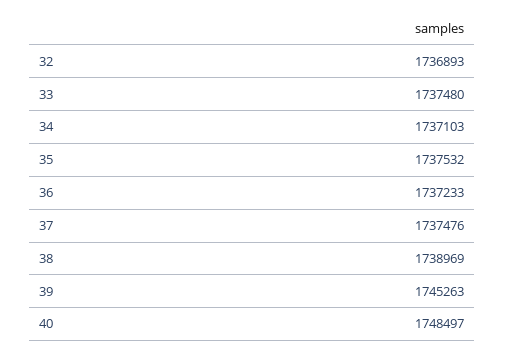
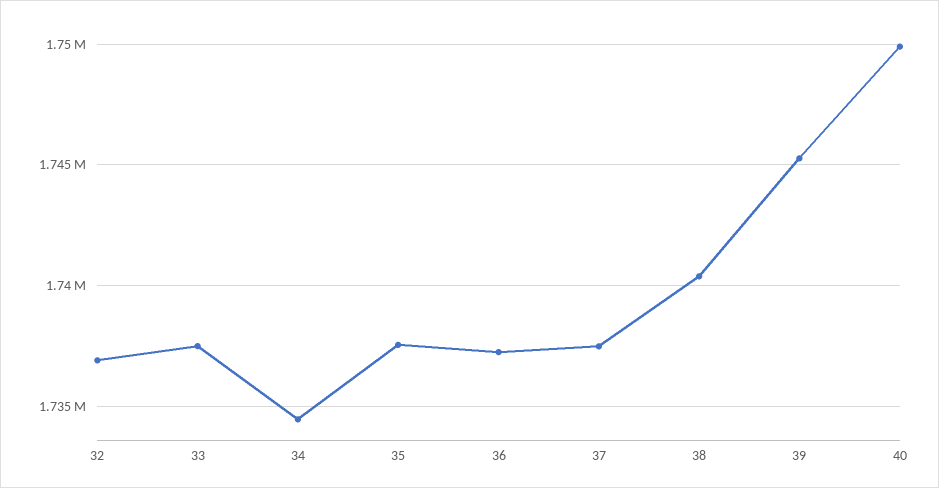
  {
    "32": 1736893,
    "33": 1737480,
-   "34": 1737103,
+   "34": 1734500,
    "35": 1737532,
    "36": 1737233,
    "37": 1737476,
-   "38": 1738969,
+   "38": 1740500,
    "39": 1745263,
-   "40": 1748497
+   "40": 1750000
  }

